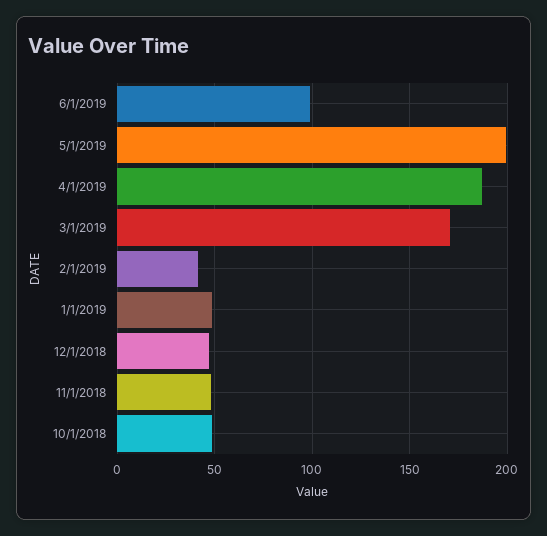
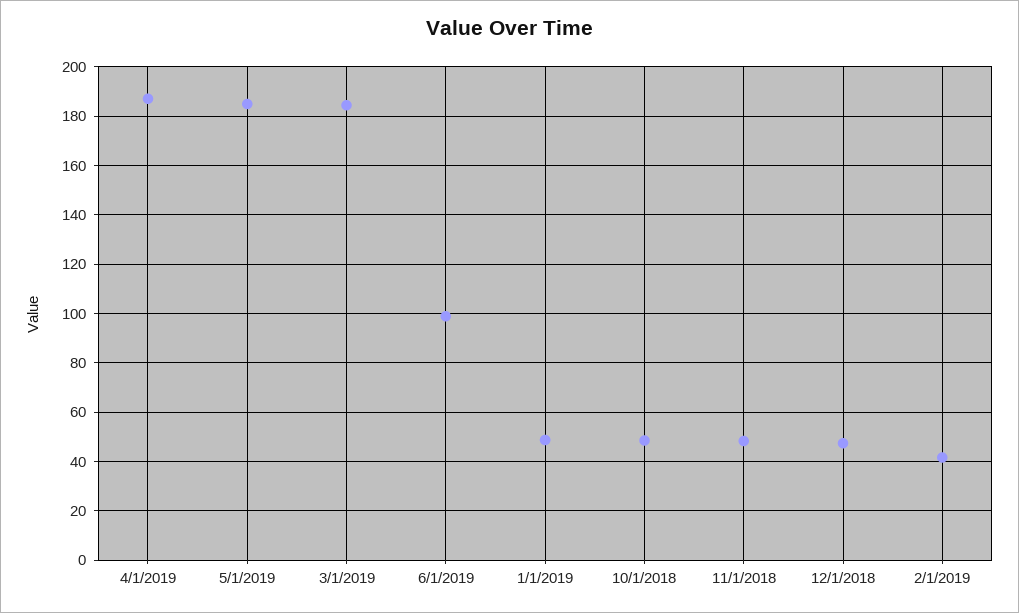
  {
    "6/1/2019": 100,
-   "5/1/2019": 200,
+   "5/1/2019": 185,
    "4/1/2019": 187.5,
-   "3/1/2019": 170,
+   "3/1/2019": 185,
    "2/1/2019": 42.5,
    "1/1/2019": 47.5,
    "12/1/2018": 47.5,
    "11/1/2018": 47.5,
    "10/1/2018": 47.5
  }

